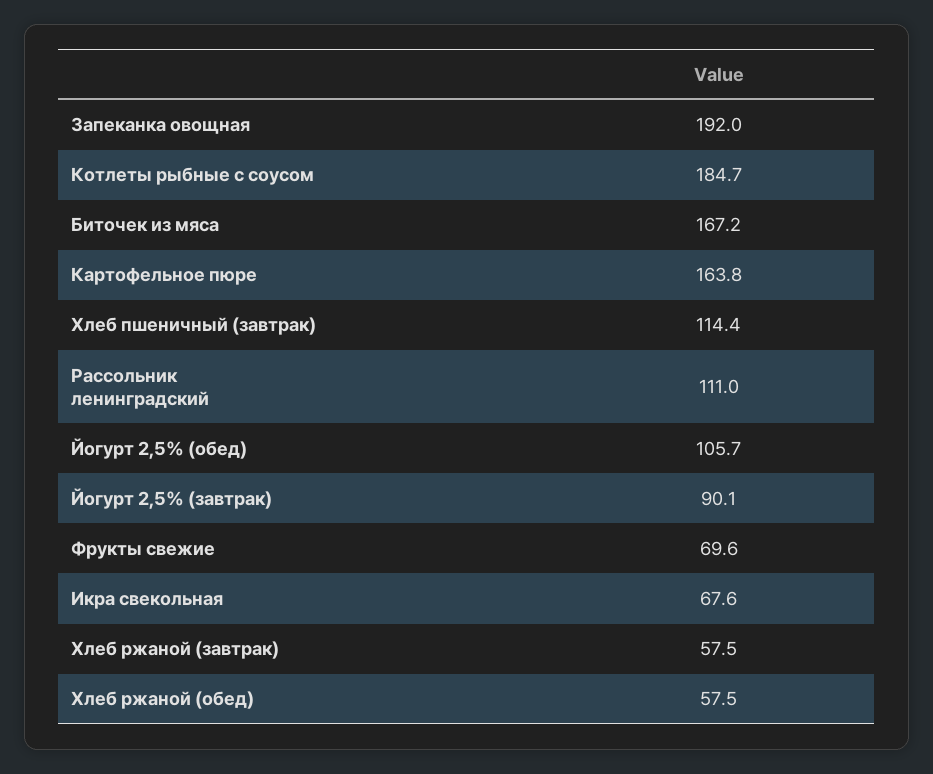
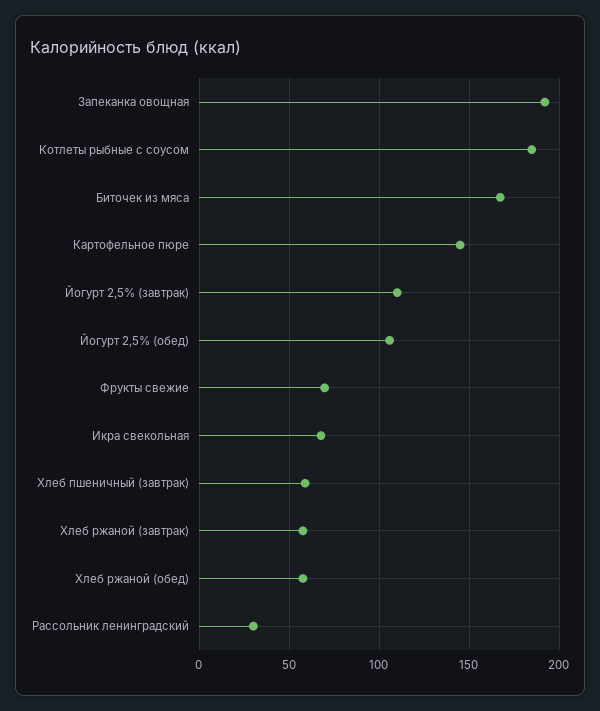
  {
    "Запеканка овощная": 192,
    "Котлеты рыбные с соусом": 184.7,
    "Биточек из мяса": 167.2,
-   "Картофельное пюре": 163.8,
+   "Картофельное пюре": 145,
-   "Хлеб пшеничный (завтрак)": 114.4,
+   "Хлеб пшеничный (завтрак)": 60,
-   "Рассольник ленинградский": 111,
+   "Рассольник ленинградский": 30,
    "Йогурт 2,5% (обед)": 105.7,
-   "Йогурт 2,5% (завтрак)": 90.1,
+   "Йогурт 2,5% (завтрак)": 110,
    "Фрукты свежие": 69.6,
    "Икра свекольная": 67.6,
    "Хлеб ржаной (завтрак)": 57.5,
    "Хлеб ржаной (обед)": 57.5
  }

